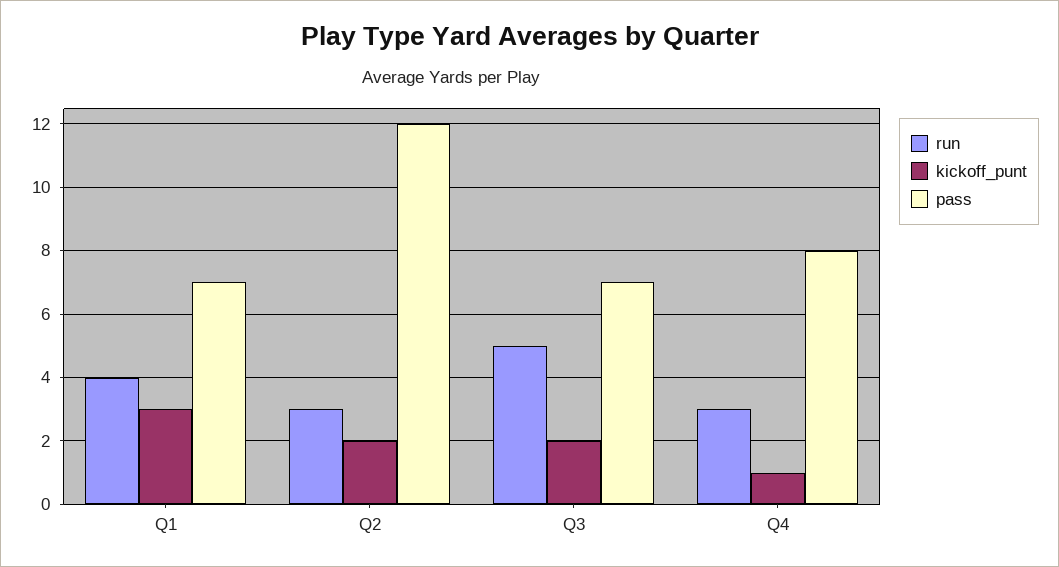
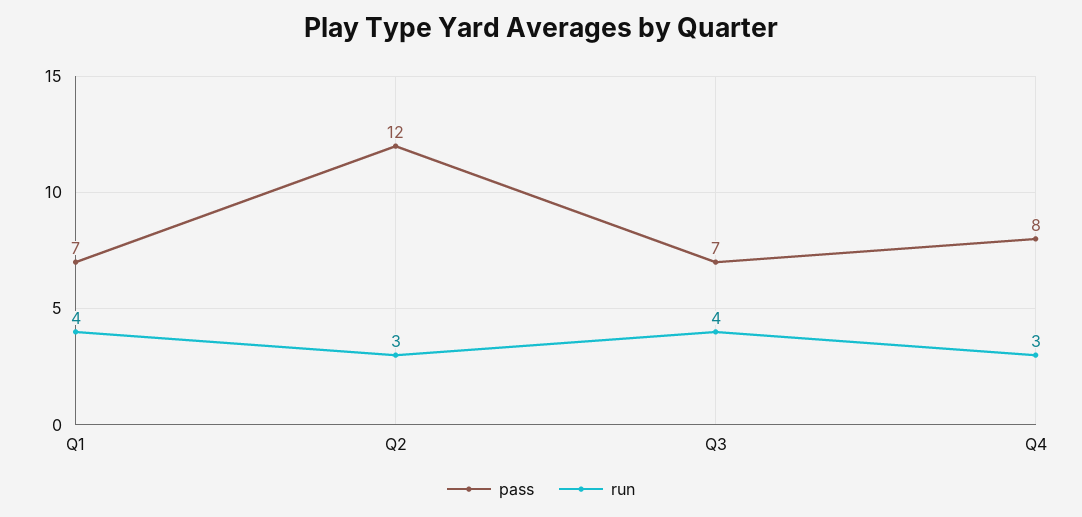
  {
    "run": {
      "Q1": 4,
      "Q2": 3,
-     "Q3": 5,
+     "Q3": 4,
      "Q4": 3
    },
-   "kickoff_punt": {
-     "Q1": 3,
-     "Q2": 2,
-     "Q3": 2,
-     "Q4": 1
-   },
    "pass": {
      "Q1": 7,
      "Q2": 12,
      "Q3": 7,
      "Q4": 8
    }
  }

